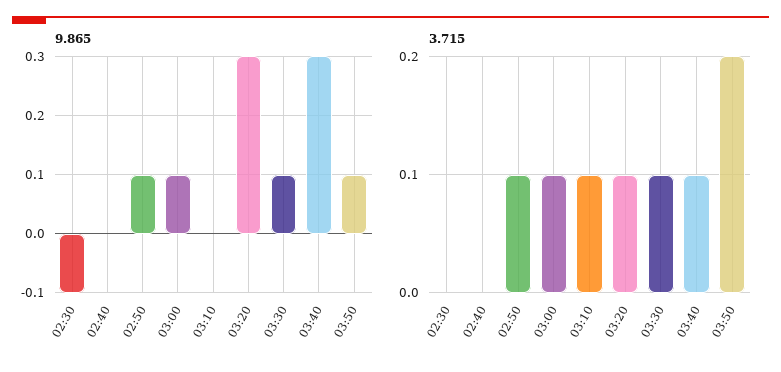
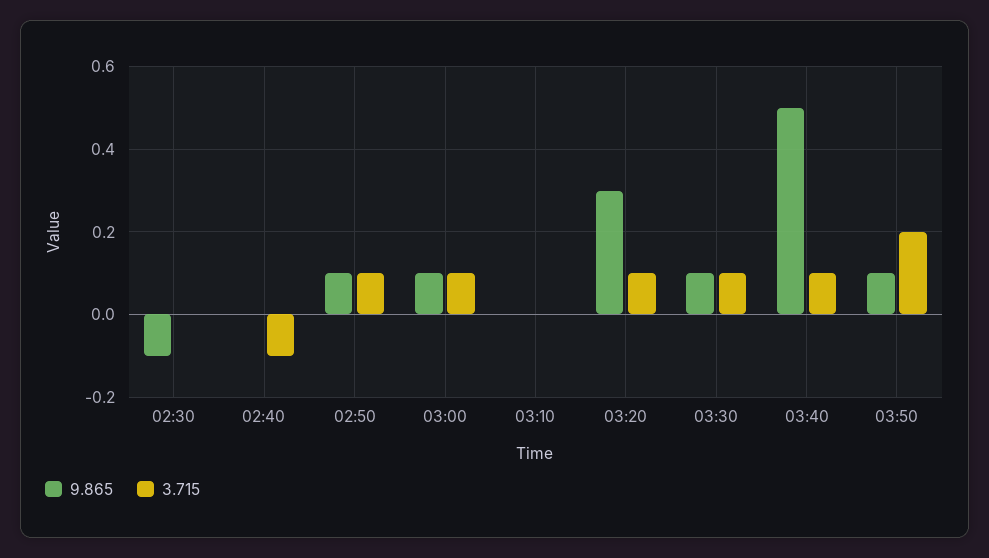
  {
    "9.865": {
      "02:30": -0.1,
      "02:40": 0,
      "02:50": 0.1,
      "03:00": 0.1,
      "03:10": 0,
      "03:20": 0.3,
      "03:30": 0.1,
-     "03:40": 0.3,
+     "03:40": 0.5,
      "03:50": 0.1
    },
    "3.715": {
      "02:30": 0,
-     "02:40": 0,
+     "02:40": -0.1,
      "02:50": 0.1,
      "03:00": 0.1,
-     "03:10": 0.1,
+     "03:10": 0,
      "03:20": 0.1,
      "03:30": 0.1,
      "03:40": 0.1,
      "03:50": 0.2
    }
  }

